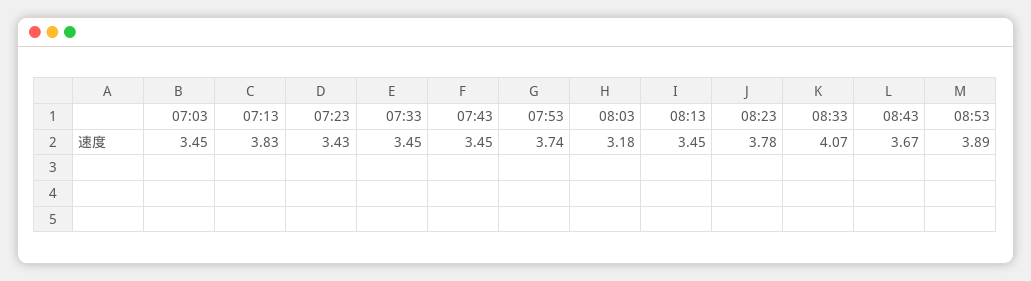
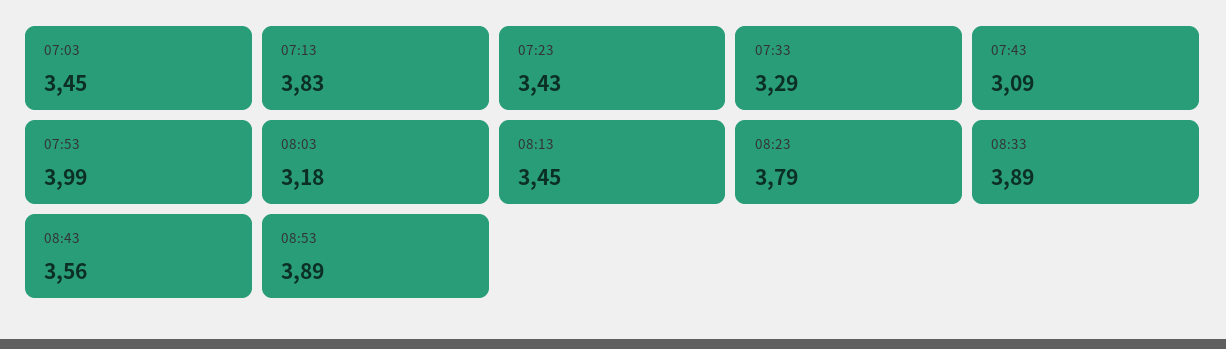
  {
    "07:03": 3.45,
    "07:13": 3.83,
    "07:23": 3.43,
-   "07:33": 3.45,
+   "07:33": 3.29,
-   "07:43": 3.45,
+   "07:43": 3.09,
-   "07:53": 3.74,
+   "07:53": 3.99,
    "08:03": 3.18,
    "08:13": 3.45,
-   "08:23": 3.78,
+   "08:23": 3.79,
-   "08:33": 4.07,
+   "08:33": 3.89,
-   "08:43": 3.67,
+   "08:43": 3.56,
    "08:53": 3.89
  }

